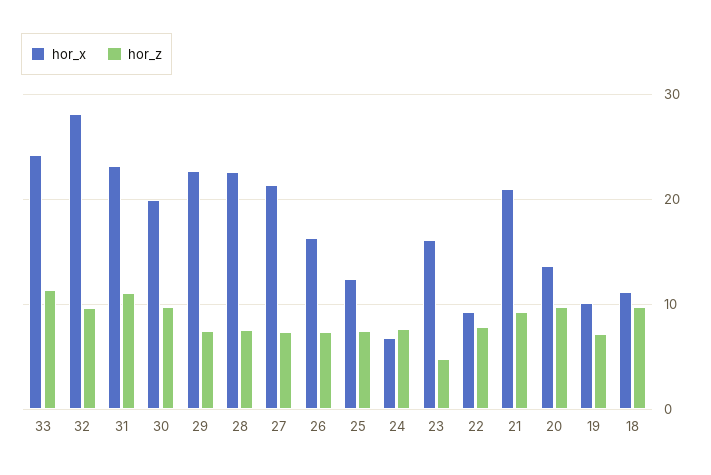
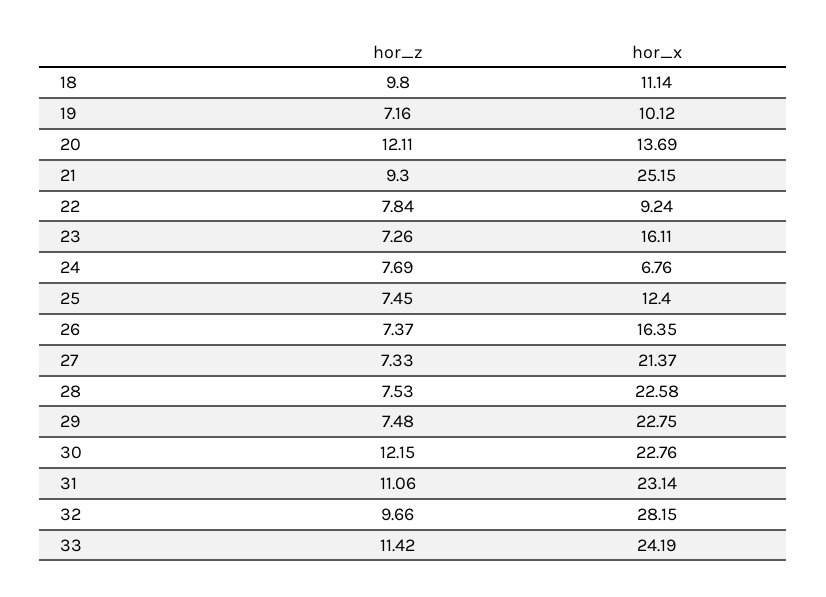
  {
    "hor_x": {
      "33": 24.19,
      "32": 28.15,
      "31": 23.14,
-     "30": 20,
+     "30": 22.76,
      "29": 22.75,
      "28": 22.58,
      "27": 21.37,
      "26": 16.35,
      "25": 12.4,
      "24": 6.76,
      "23": 16.11,
      "22": 9.24,
-     "21": 21,
+     "21": 25.15,
      "20": 13.69,
      "19": 10.12,
      "18": 11.14
    },
    "hor_z": {
      "33": 11.42,
      "32": 9.66,
      "31": 11.06,
-     "30": 10,
+     "30": 12.15,
      "29": 7.48,
      "28": 7.53,
      "27": 7.33,
      "26": 7.37,
      "25": 7.45,
      "24": 7.69,
-     "23": 5,
+     "23": 7.26,
      "22": 7.84,
      "21": 9.3,
-     "20": 10,
+     "20": 12.11,
      "19": 7.16,
      "18": 9.8
    }
  }

